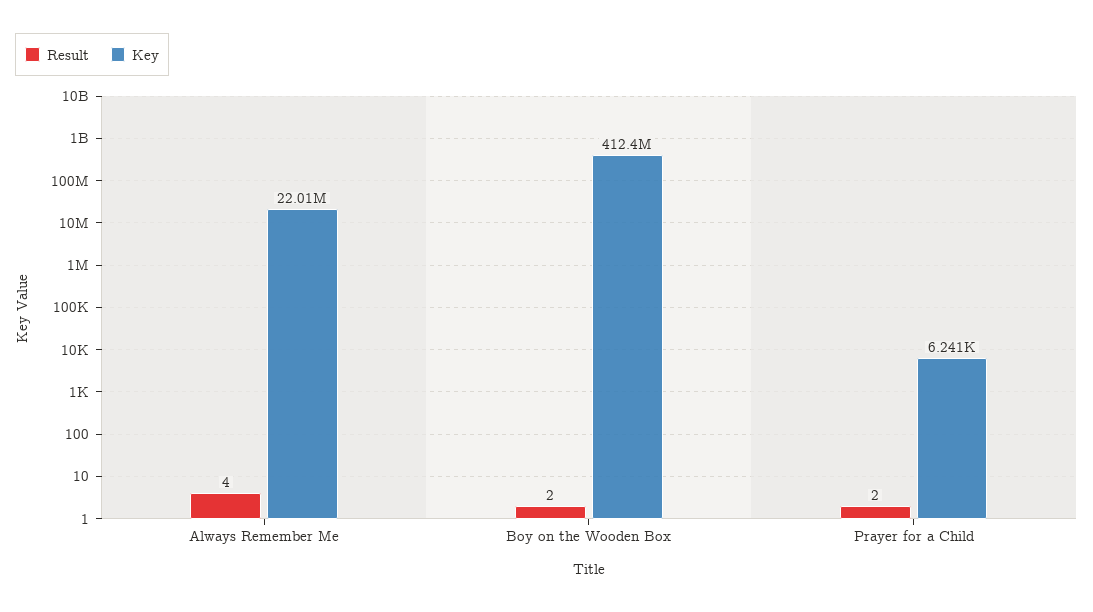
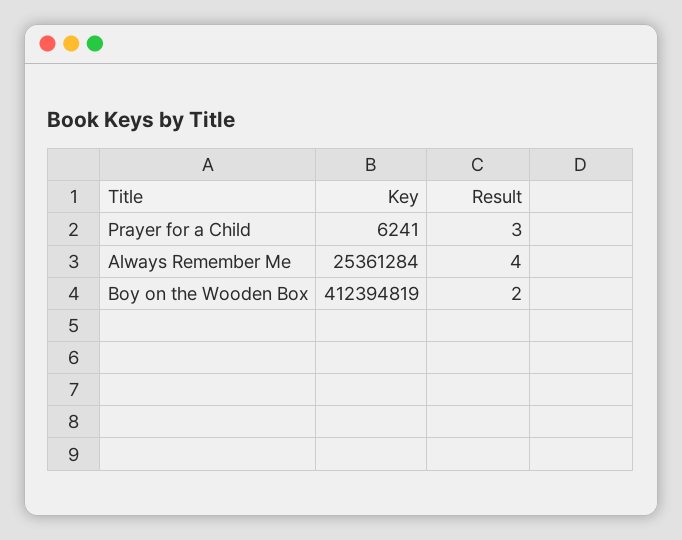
  {
    "Result": {
      "Always Remember Me": 4,
      "Boy on the Wooden Box": 2,
-     "Prayer for a Child": 2
+     "Prayer for a Child": 3
    },
    "Key": {
-     "Always Remember Me": 22010000,
+     "Always Remember Me": 25361284,
      "Boy on the Wooden Box": 412394819,
      "Prayer for a Child": 6241
    }
  }

